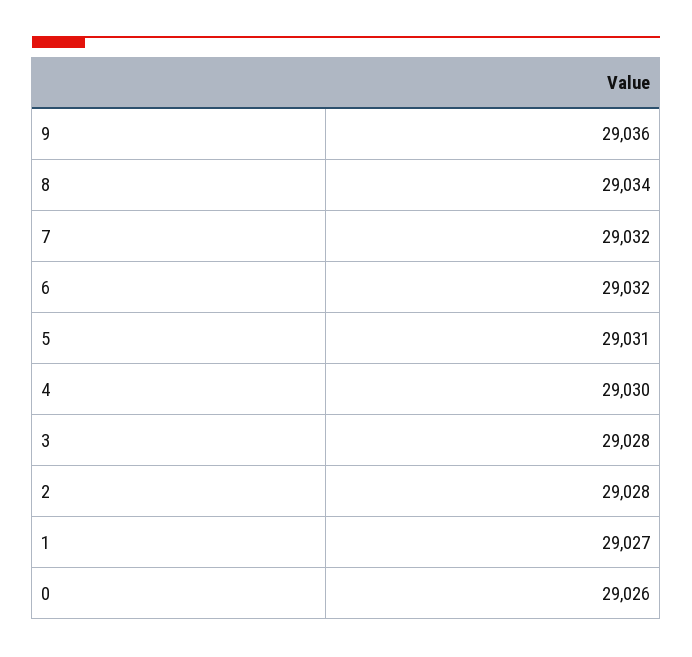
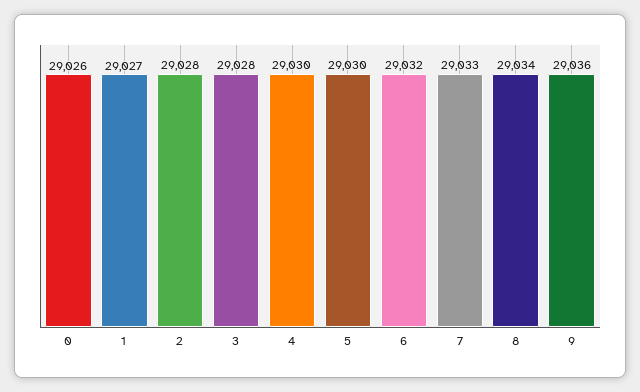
  {
    "9": 29036,
    "8": 29034,
-   "7": 29032,
+   "7": 29033,
    "6": 29032,
-   "5": 29031,
+   "5": 29030,
    "4": 29030,
    "3": 29028,
    "2": 29028,
    "1": 29027,
    "0": 29026
  }

